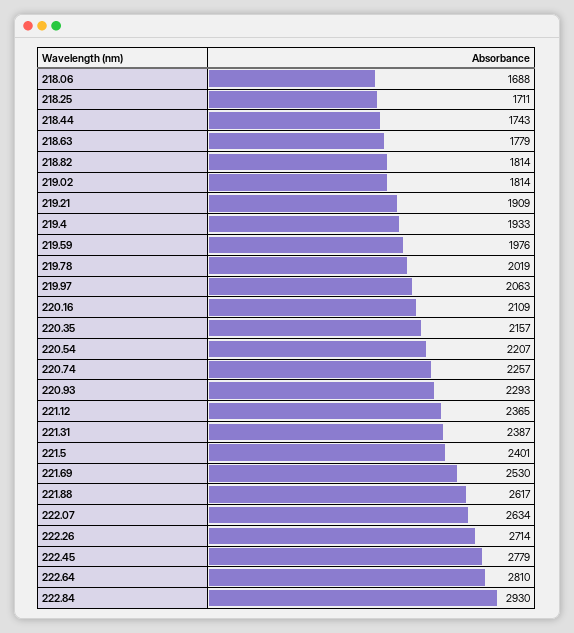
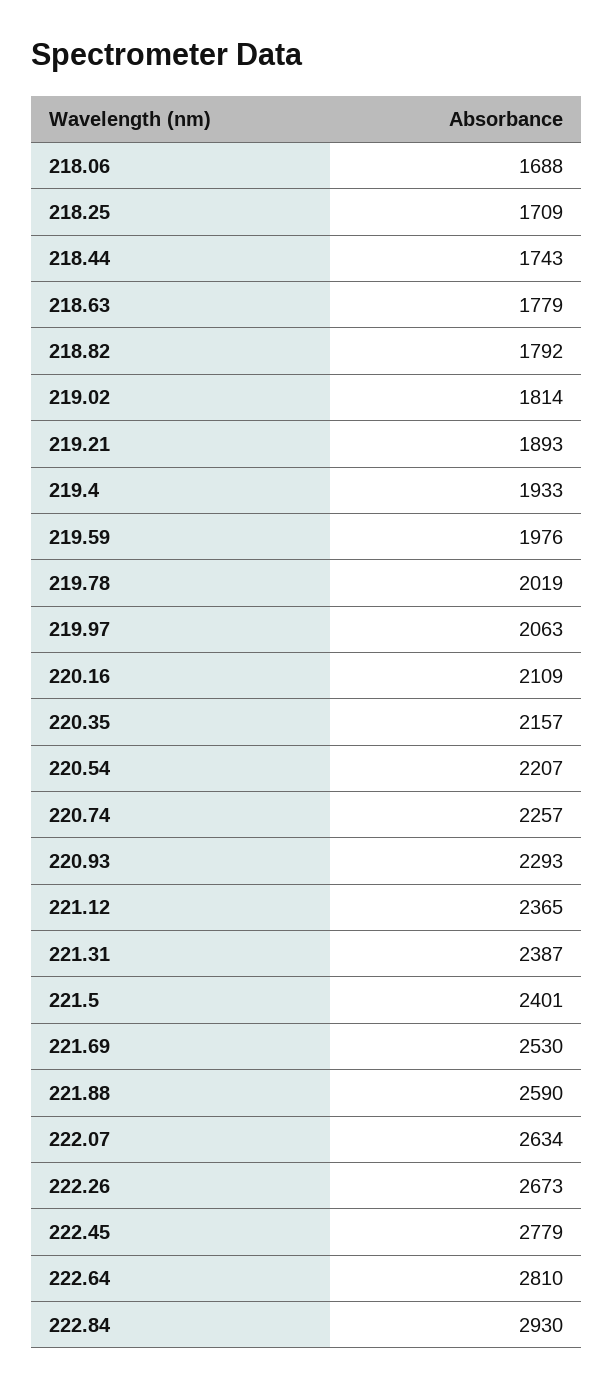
  {
    "218.06": 1688,
-   "218.25": 1711,
+   "218.25": 1709,
    "218.44": 1743,
    "218.63": 1779,
-   "218.82": 1814,
+   "218.82": 1792,
    "219.02": 1814,
-   "219.21": 1909,
+   "219.21": 1893,
    "219.4": 1933,
    "219.59": 1976,
    "219.78": 2019,
    "219.97": 2063,
    "220.16": 2109,
    "220.35": 2157,
    "220.54": 2207,
    "220.74": 2257,
    "220.93": 2293,
    "221.12": 2365,
    "221.31": 2387,
    "221.5": 2401,
    "221.69": 2530,
-   "221.88": 2617,
+   "221.88": 2590,
    "222.07": 2634,
-   "222.26": 2714,
+   "222.26": 2673,
    "222.45": 2779,
    "222.64": 2810,
    "222.84": 2930
  }

